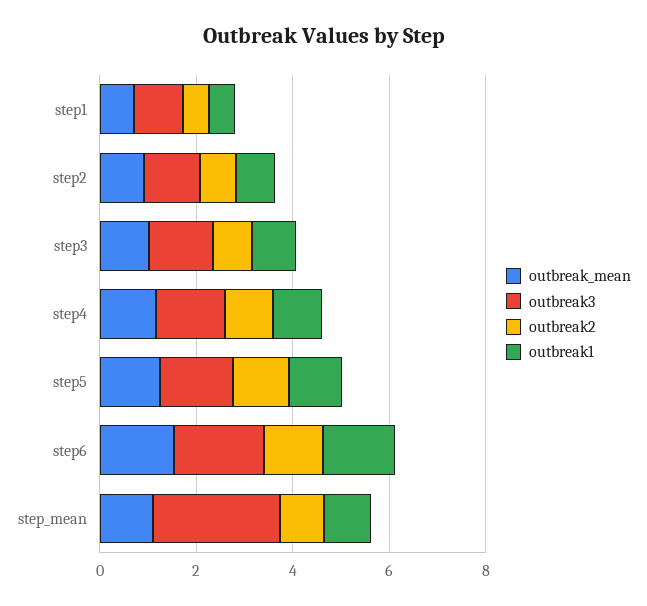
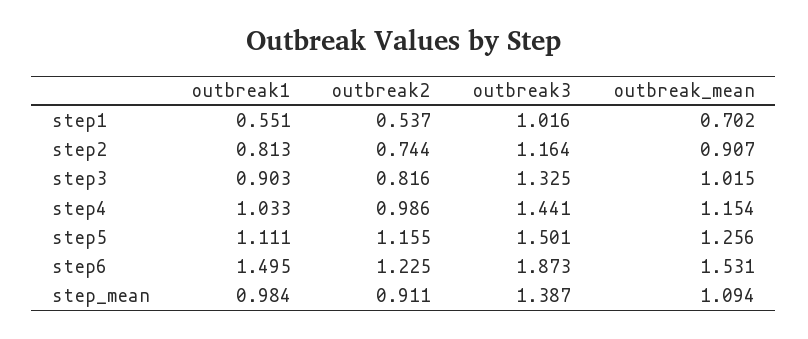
  {
    "outbreak_mean": {
      "step1": 0.702,
      "step2": 0.907,
      "step3": 1.015,
      "step4": 1.154,
      "step5": 1.256,
      "step6": 1.531,
      "step_mean": 1.094
    },
    "outbreak3": {
      "step1": 1.016,
      "step2": 1.164,
      "step3": 1.325,
      "step4": 1.441,
      "step5": 1.501,
      "step6": 1.873,
-     "step_mean": 2.5
+     "step_mean": 1.387
    },
    "outbreak2": {
      "step1": 0.537,
      "step2": 0.744,
      "step3": 0.816,
      "step4": 0.986,
      "step5": 1.155,
      "step6": 1.225,
      "step_mean": 0.911
    },
    "outbreak1": {
      "step1": 0.551,
      "step2": 0.813,
      "step3": 0.903,
      "step4": 1.033,
      "step5": 1.111,
      "step6": 1.495,
      "step_mean": 0.984
    }
  }

